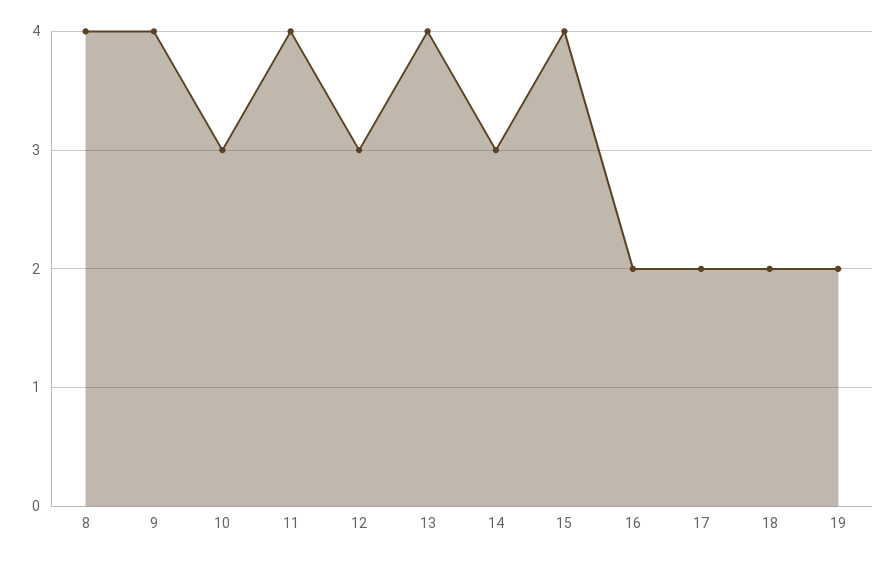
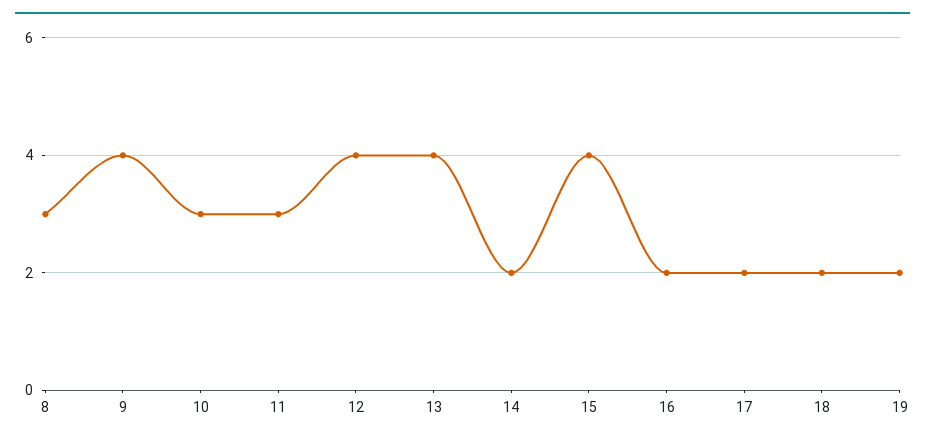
  {
-   "8": 4,
+   "8": 3,
    "9": 4,
    "10": 3,
-   "11": 4,
+   "11": 3,
-   "12": 3,
+   "12": 4,
    "13": 4,
-   "14": 3,
+   "14": 2,
    "15": 4,
    "16": 2,
    "17": 2,
    "18": 2,
    "19": 2
  }

